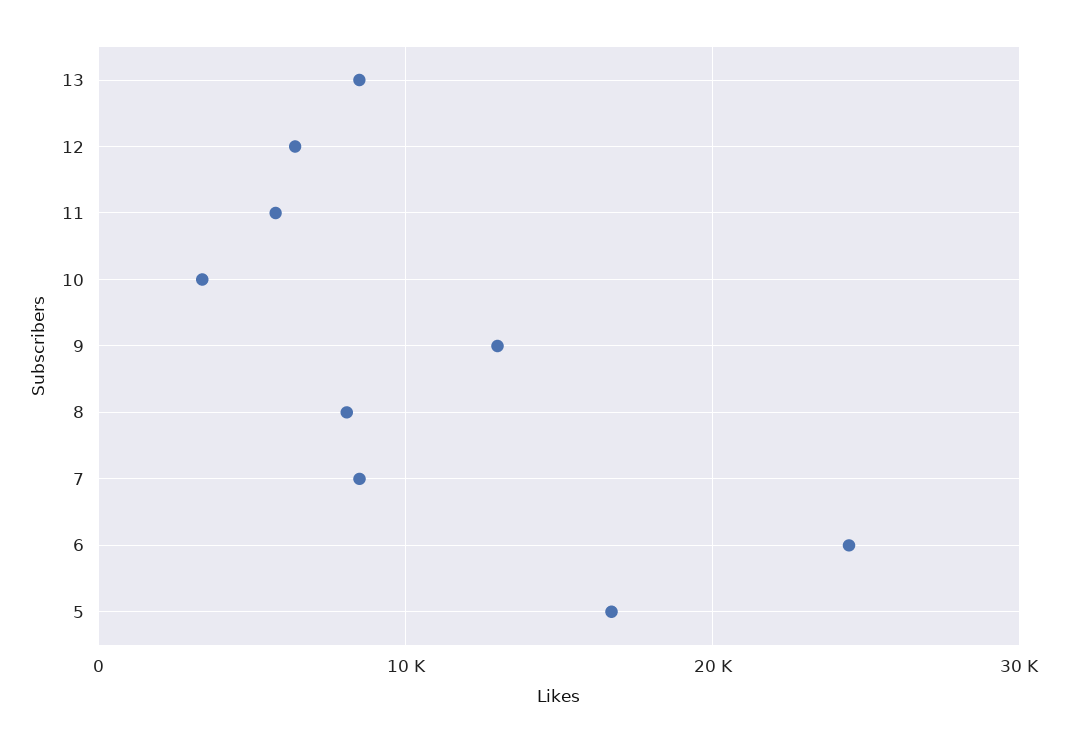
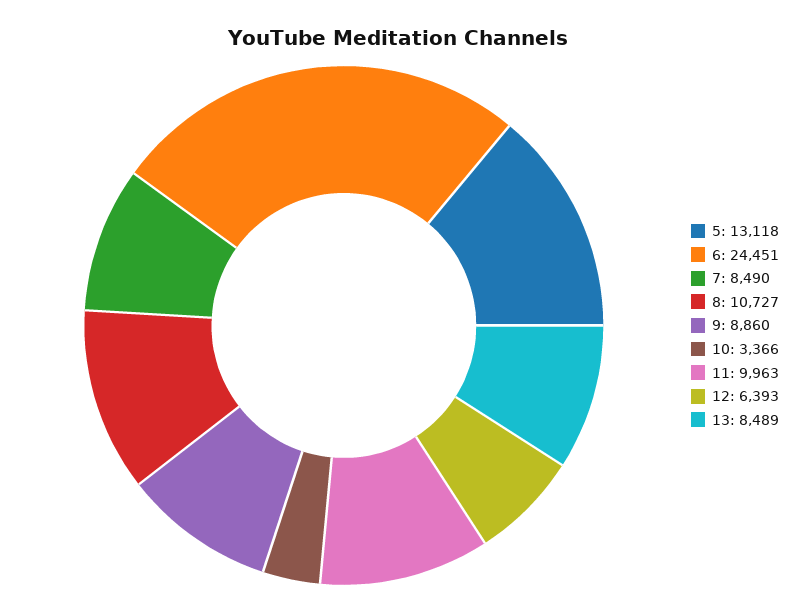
  {
    "13": 8489,
    "12": 6393,
-   "11": 6000,
+   "11": 9963,
    "10": 3366,
-   "9": 13000,
+   "9": 8860,
-   "8": 8000,
+   "8": 10727,
    "7": 8490,
    "6": 24451,
-   "5": 17000
+   "5": 13118
  }

